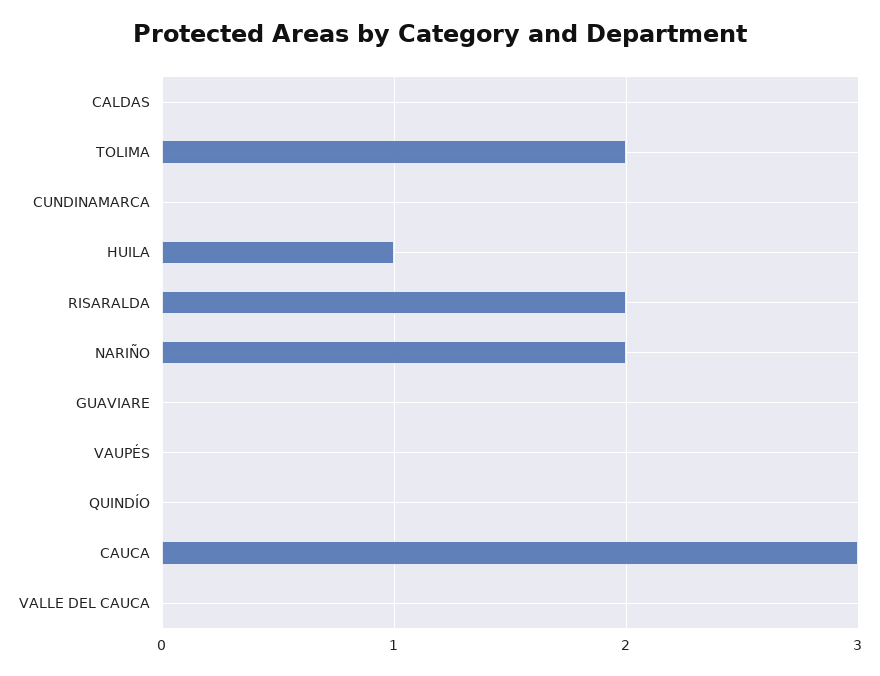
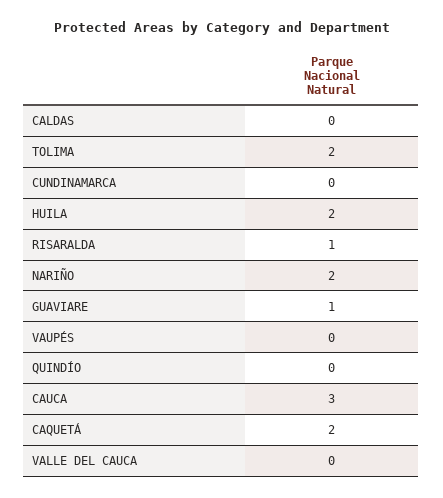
  {
    "CALDAS": 0,
    "TOLIMA": 2,
    "CUNDINAMARCA": 0,
-   "HUILA": 1,
+   "HUILA": 2,
-   "RISARALDA": 2,
+   "RISARALDA": 1,
    "NARIÑO": 2,
-   "GUAVIARE": 0,
+   "GUAVIARE": 1,
    "VAUPÉS": 0,
    "QUINDÍO": 0,
    "CAUCA": 3,
-   "VALLE DEL CAUCA": 0
+   "VALLE DEL CAUCA": 0,
+   "CAQUETÁ": 2
  }

